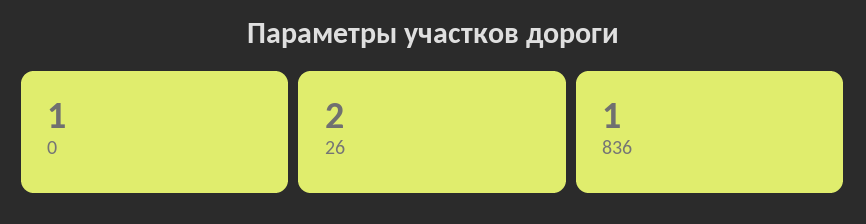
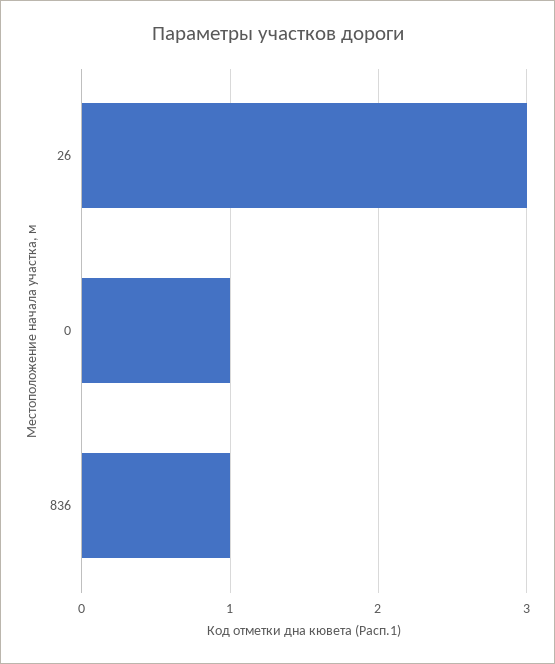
  {
    "0": 1,
-   "26": 2,
+   "26": 3,
    "836": 1
  }

